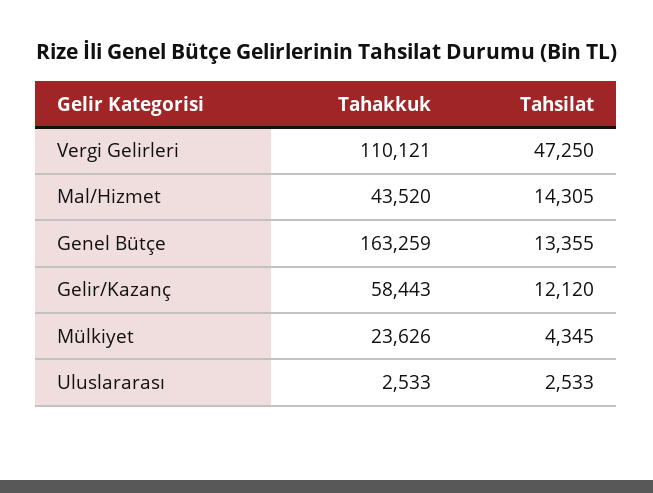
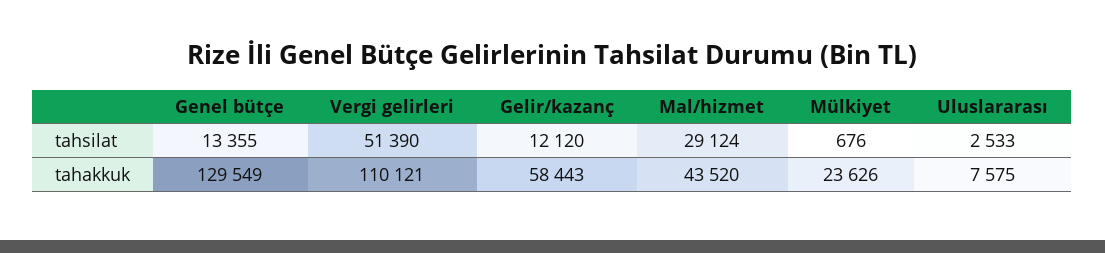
  {
    "Tahakkuk": {
      "Vergi Gelirleri": 110121,
      "Mal/Hizmet": 43520,
-     "Genel Bütçe": 163259,
+     "Genel Bütçe": 129549,
      "Gelir/Kazanç": 58443,
      "Mülkiyet": 23626,
-     "Uluslararası": 2533
+     "Uluslararası": 7575
    },
    "Tahsilat": {
-     "Vergi Gelirleri": 47250,
+     "Vergi Gelirleri": 51390,
-     "Mal/Hizmet": 14305,
+     "Mal/Hizmet": 29124,
      "Genel Bütçe": 13355,
      "Gelir/Kazanç": 12120,
-     "Mülkiyet": 4345,
+     "Mülkiyet": 676,
      "Uluslararası": 2533
    }
  }

